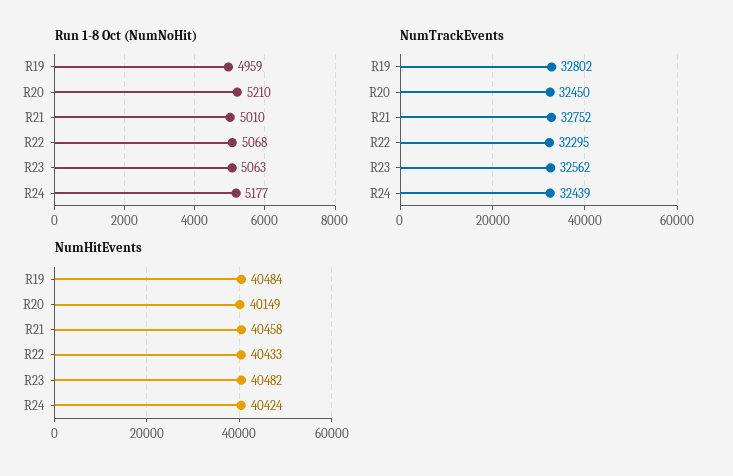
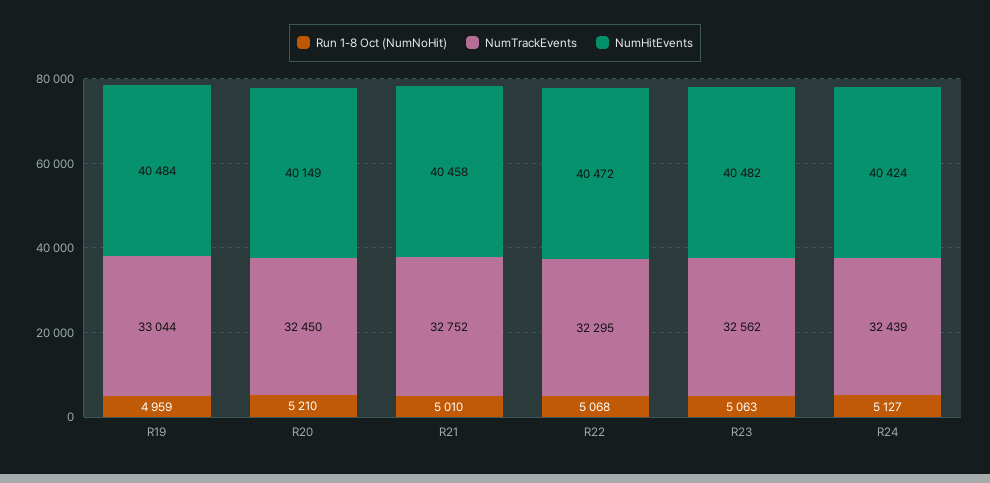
  {
    "Run 1-8 Oct (NumNoHit)": {
      "R19": 4959,
      "R20": 5210,
      "R21": 5010,
      "R22": 5068,
      "R23": 5063,
-     "R24": 5177
+     "R24": 5127
    },
    "NumTrackEvents": {
-     "R19": 32802,
+     "R19": 33044,
      "R20": 32450,
      "R21": 32752,
      "R22": 32295,
      "R23": 32562,
      "R24": 32439
    },
    "NumHitEvents": {
      "R19": 40484,
      "R20": 40149,
      "R21": 40458,
-     "R22": 40433,
+     "R22": 40472,
      "R23": 40482,
      "R24": 40424
    }
  }

